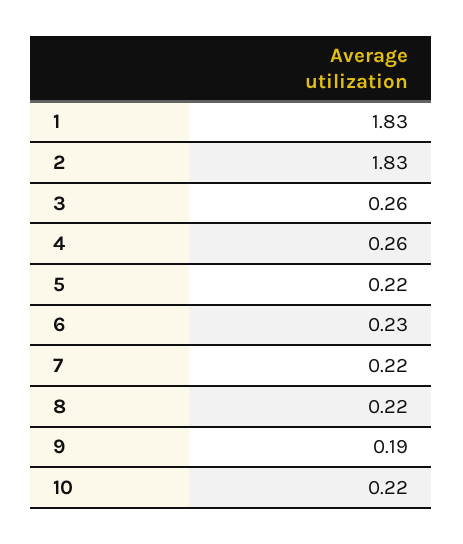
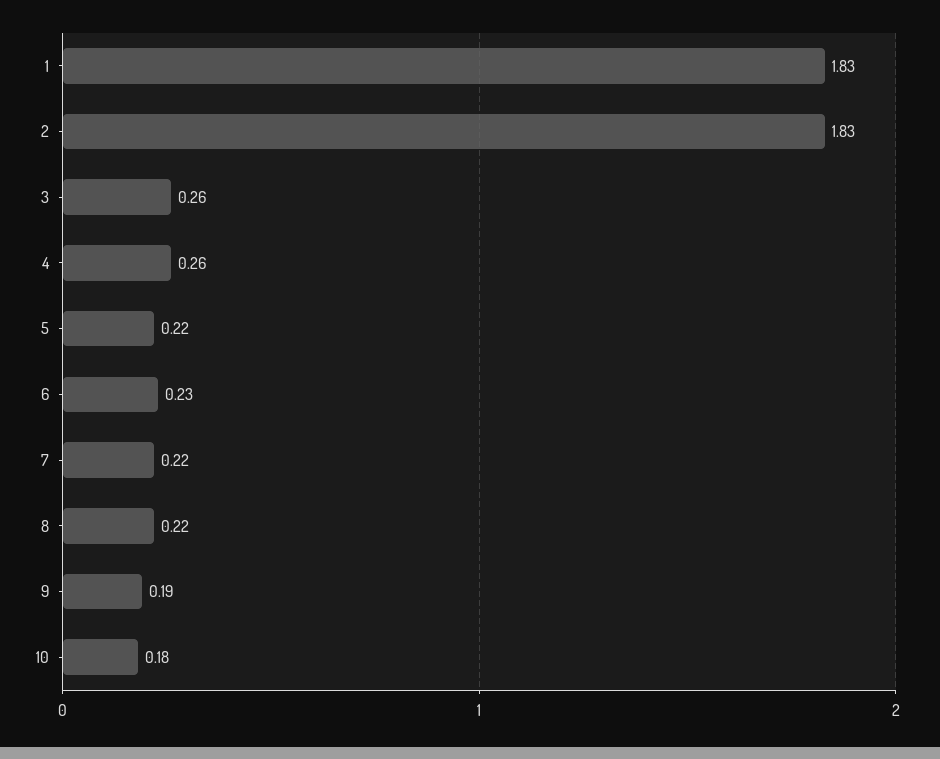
  {
    "1": 1.83,
    "2": 1.83,
    "3": 0.26,
    "4": 0.26,
    "5": 0.22,
    "6": 0.23,
    "7": 0.22,
    "8": 0.22,
    "9": 0.19,
-   "10": 0.22
+   "10": 0.18
  }

